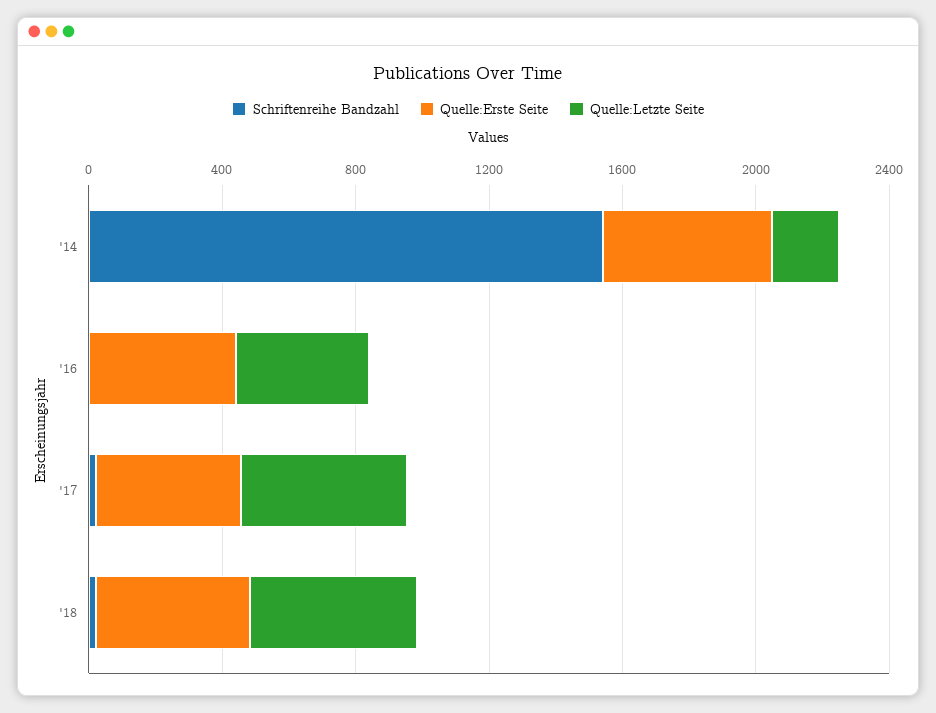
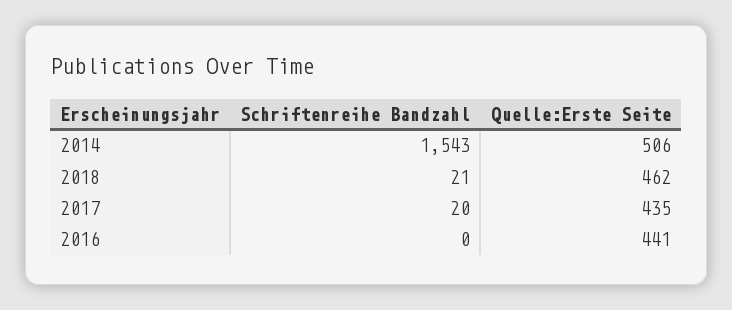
  {
    "Schriftenreihe Bandzahl": {
      "'14": 1543,
      "'16": 0,
      "'17": 20,
      "'18": 21
    },
    "Quelle:Erste Seite": {
      "'14": 506,
      "'16": 441,
      "'17": 435,
      "'18": 462
-   },
+   }
-   "Quelle:Letzte Seite": {
-     "'14": 200,
-     "'16": 400,
-     "'17": 500,
-     "'18": 500
-   }
  }

